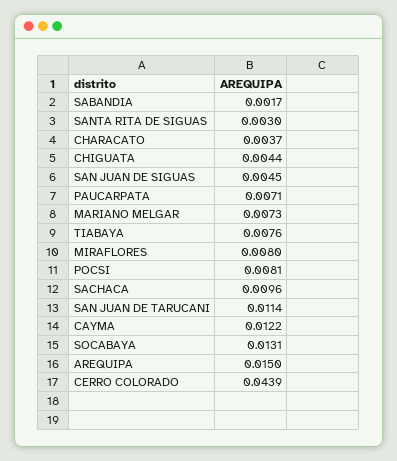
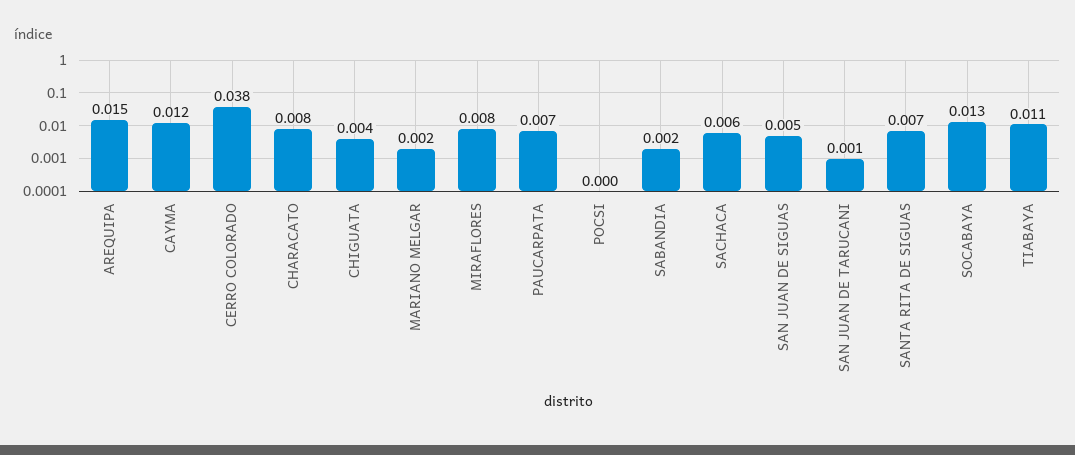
  {
    "SABANDIA": 0.0017,
-   "SANTA RITA DE SIGUAS": 0.003,
+   "SANTA RITA DE SIGUAS": 0.007,
-   "CHARACATO": 0.0037,
+   "CHARACATO": 0.008,
    "CHIGUATA": 0.0044,
    "SAN JUAN DE SIGUAS": 0.0045,
    "PAUCARPATA": 0.0071,
-   "MARIANO MELGAR": 0.0073,
+   "MARIANO MELGAR": 0.002,
-   "TIABAYA": 0.0076,
+   "TIABAYA": 0.011,
    "MIRAFLORES": 0.008,
-   "POCSI": 0.0081,
+   "POCSI": 0,
-   "SACHACA": 0.0096,
+   "SACHACA": 0.006,
-   "SAN JUAN DE TARUCANI": 0.0114,
+   "SAN JUAN DE TARUCANI": 0.001,
    "CAYMA": 0.0122,
    "SOCABAYA": 0.0131,
    "AREQUIPA": 0.015,
-   "CERRO COLORADO": 0.0439
+   "CERRO COLORADO": 0.038
  }

